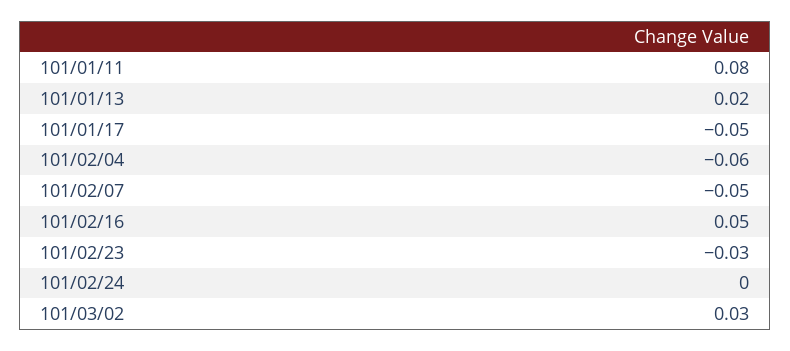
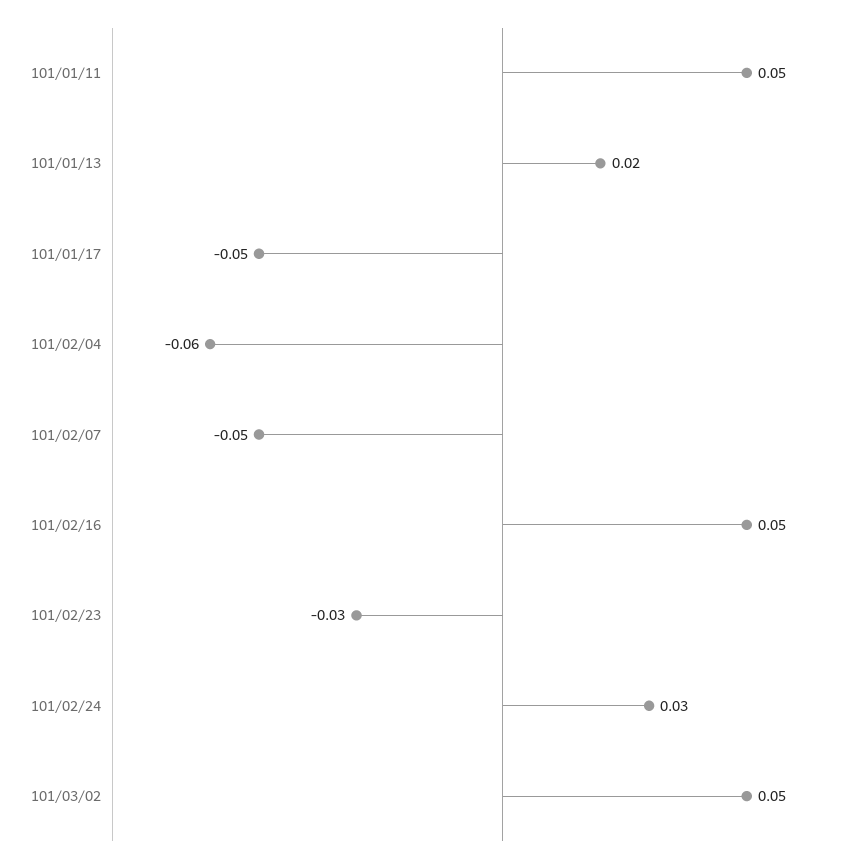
  {
-   "101/01/11": 0.08,
+   "101/01/11": 0.05,
    "101/01/13": 0.02,
    "101/01/17": -0.05,
    "101/02/04": -0.06,
    "101/02/07": -0.05,
    "101/02/16": 0.05,
    "101/02/23": -0.03,
-   "101/02/24": 0,
+   "101/02/24": 0.03,
-   "101/03/02": 0.03
+   "101/03/02": 0.05
  }

